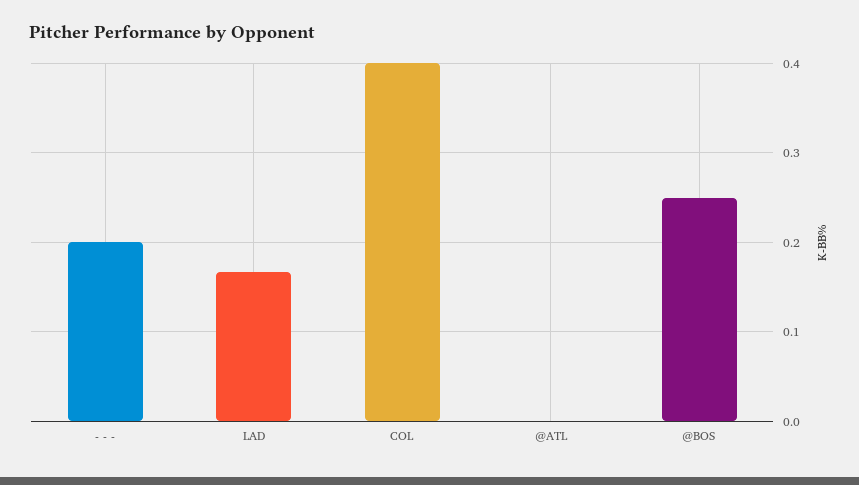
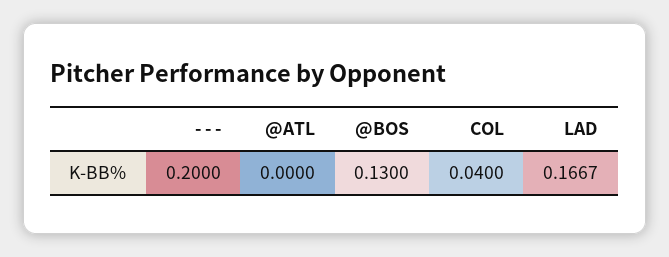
  {
    "- - -": 0.2,
    "LAD": 0.1667,
-   "COL": 0.4,
+   "COL": 0.04,
    "@ATL": 0,
-   "@BOS": 0.25
+   "@BOS": 0.13
  }

